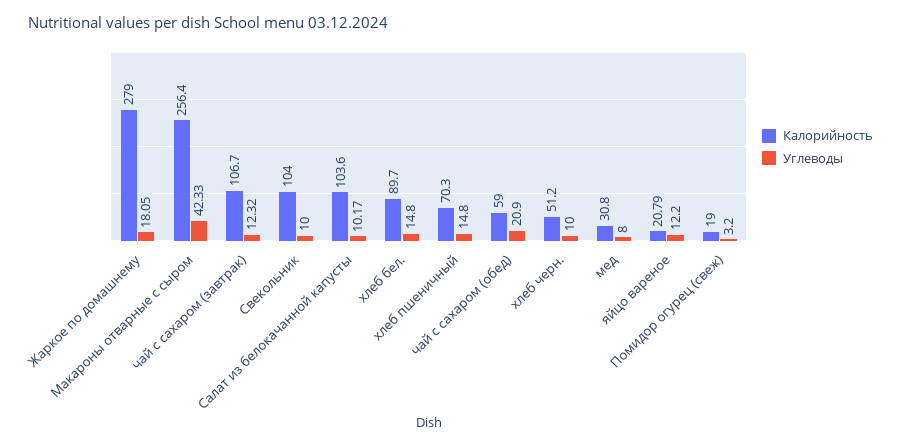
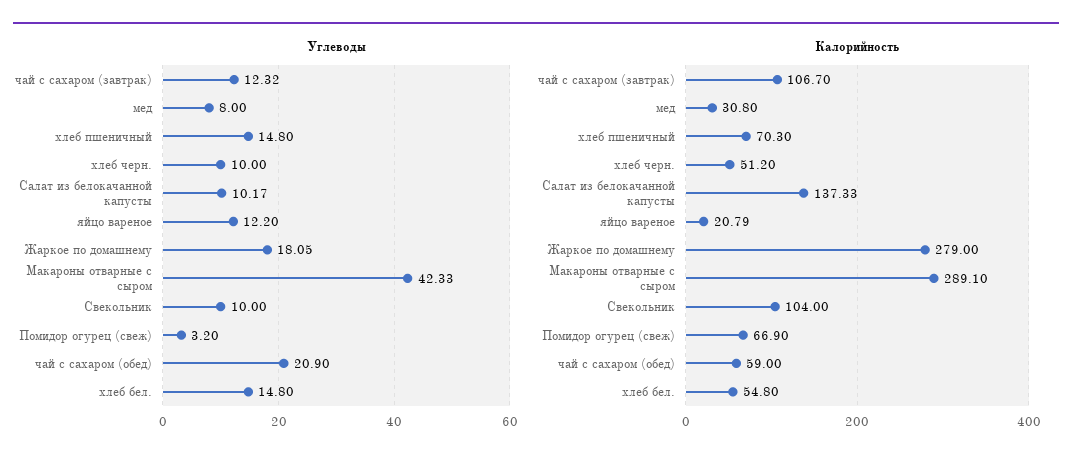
  {
    "Калорийность": {
      "Жаркое по домашнему": 279,
-     "Макароны отварные с сыром": 256.4,
+     "Макароны отварные с сыром": 289.1,
      "чай с сахаром (завтрак)": 106.7,
      "Свекольник": 104,
-     "Салат из белокачанной капусты": 103.6,
+     "Салат из белокачанной капусты": 137.33,
-     "хлеб бел.": 89.7,
+     "хлеб бел.": 54.8,
      "хлеб пшеничный": 70.3,
      "чай с сахаром (обед)": 59,
      "хлеб черн.": 51.2,
      "мед": 30.8,
      "яйцо вареное": 20.79,
-     "Помидор огурец (свеж)": 19
+     "Помидор огурец (свеж)": 66.9
    },
    "Углеводы": {
      "Жаркое по домашнему": 18.05,
      "Макароны отварные с сыром": 42.33,
      "чай с сахаром (завтрак)": 12.32,
      "Свекольник": 10,
      "Салат из белокачанной капусты": 10.17,
      "хлеб бел.": 14.8,
      "хлеб пшеничный": 14.8,
      "чай с сахаром (обед)": 20.9,
      "хлеб черн.": 10,
      "мед": 8,
      "яйцо вареное": 12.2,
      "Помидор огурец (свеж)": 3.2
    }
  }

